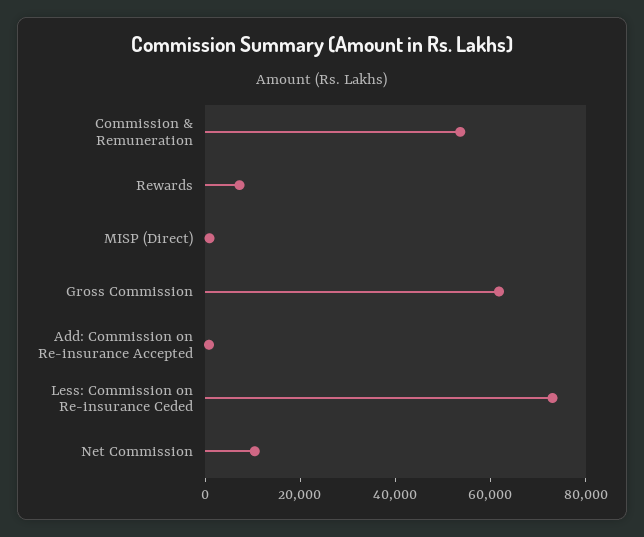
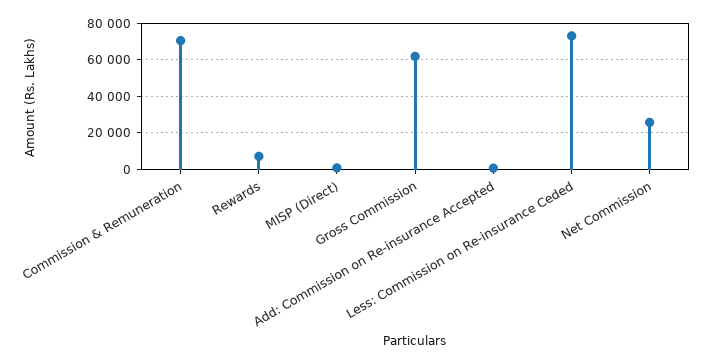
  {
-   "Commission & Remuneration": 55000,
+   "Commission & Remuneration": 70000,
    "Rewards": 5000,
    "MISP (Direct)": 0,
    "Gross Commission": 60000,
    "Add: Commission on Re-insurance Accepted": 0,
    "Less: Commission on Re-insurance Ceded": 75000,
-   "Net Commission": 10000
+   "Net Commission": 25000
  }

